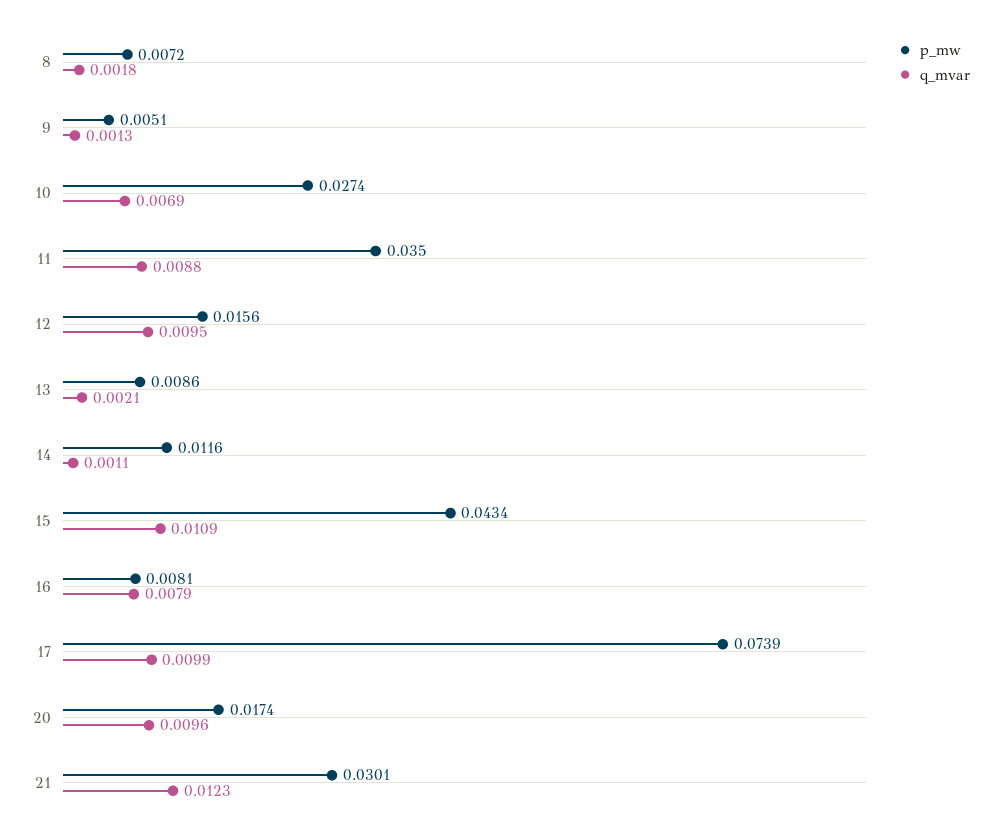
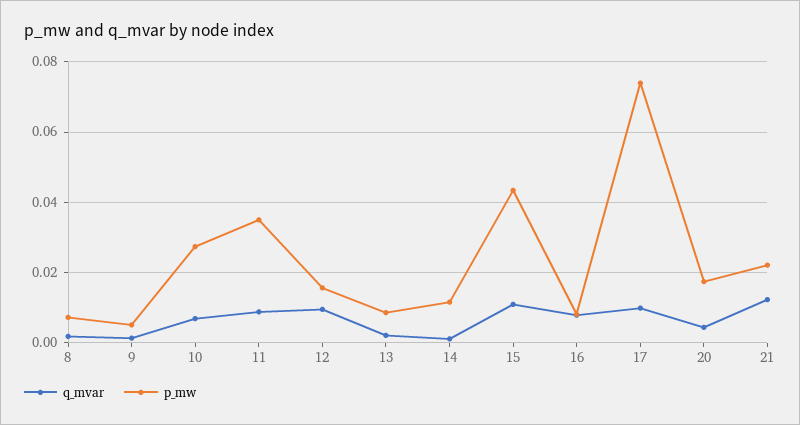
  {
    "p_mw": {
      "8": 0.0072,
      "9": 0.0051,
      "10": 0.0274,
      "11": 0.035,
      "12": 0.0156,
      "13": 0.0086,
      "14": 0.0116,
      "15": 0.0434,
      "16": 0.0081,
      "17": 0.0739,
      "20": 0.0174,
-     "21": 0.0301
+     "21": 0.022
    },
    "q_mvar": {
      "8": 0.0018,
      "9": 0.0013,
      "10": 0.0069,
      "11": 0.0088,
      "12": 0.0095,
      "13": 0.0021,
      "14": 0.0011,
      "15": 0.0109,
      "16": 0.0079,
      "17": 0.0099,
-     "20": 0.0096,
+     "20": 0.004,
      "21": 0.0123
    }
  }

